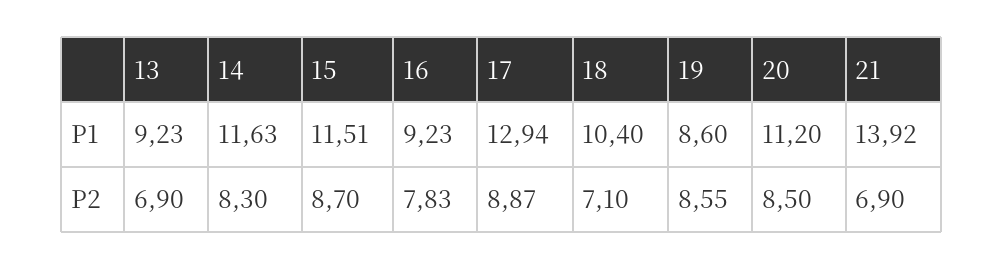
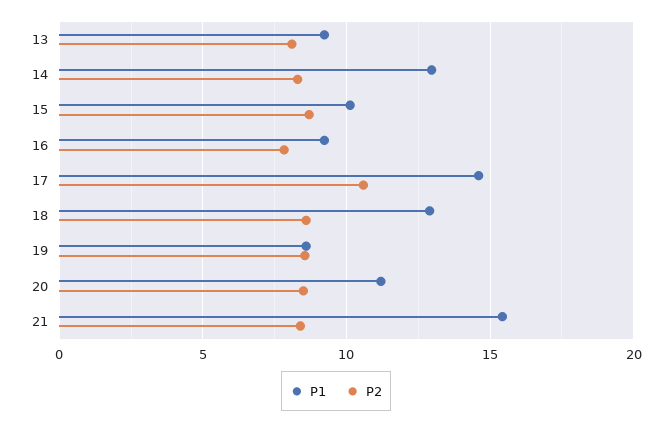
  {
    "P1": {
      "13": 9.23,
-     "14": 11.63,
+     "14": 13,
-     "15": 11.51,
+     "15": 10,
      "16": 9.23,
-     "17": 12.94,
+     "17": 14.5,
-     "18": 10.4,
+     "18": 13,
      "19": 8.6,
      "20": 11.2,
-     "21": 13.92
+     "21": 15.5
    },
    "P2": {
-     "13": 6.9,
+     "13": 8,
      "14": 8.3,
      "15": 8.7,
      "16": 7.83,
-     "17": 8.87,
+     "17": 10.5,
-     "18": 7.1,
+     "18": 8.5,
      "19": 8.55,
      "20": 8.5,
-     "21": 6.9
+     "21": 8.5
    }
  }

